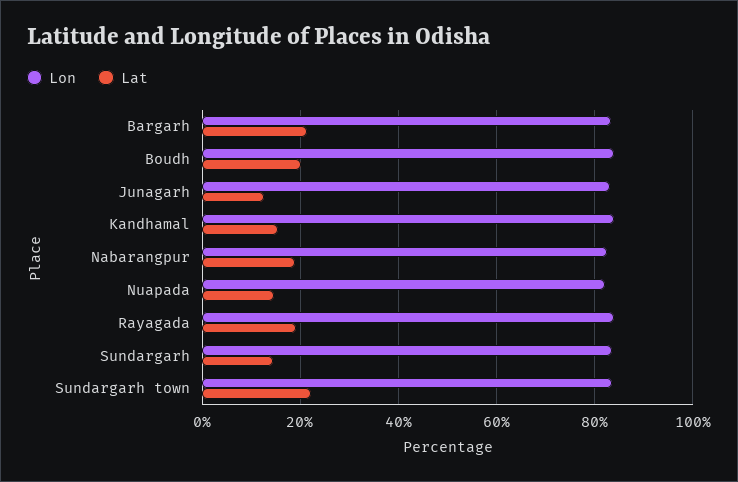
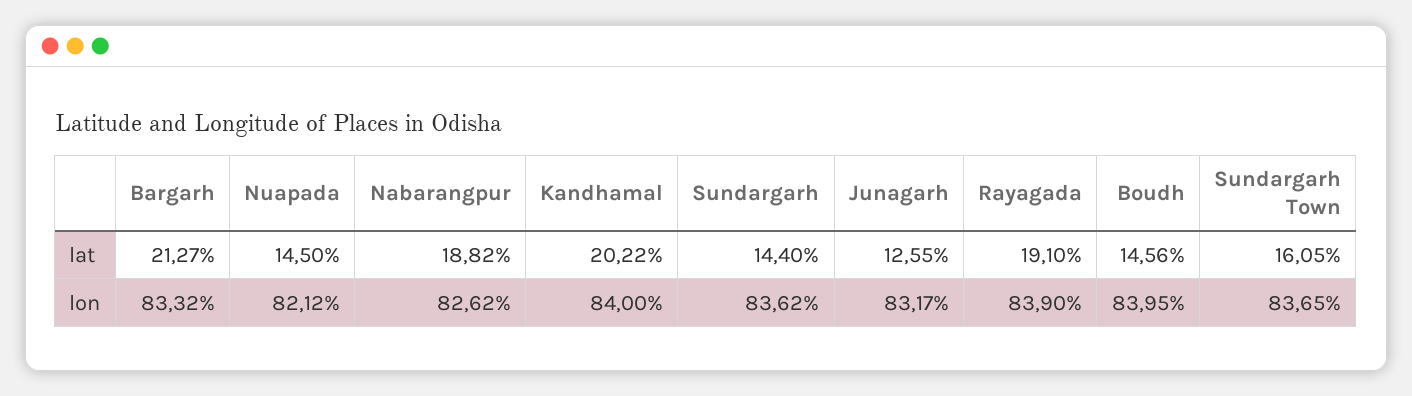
  {
    "Lon": {
      "Bargarh": 83.32,
      "Boudh": 83.95,
      "Junagarh": 83.17,
      "Kandhamal": 84,
      "Nabarangpur": 82.62,
      "Nuapada": 82.12,
      "Rayagada": 83.9,
      "Sundargarh": 83.62,
      "Sundargarh town": 83.65
    },
    "Lat": {
      "Bargarh": 21.27,
-     "Boudh": 20,
+     "Boudh": 14.56,
      "Junagarh": 12.55,
-     "Kandhamal": 16,
+     "Kandhamal": 20.22,
      "Nabarangpur": 18.82,
      "Nuapada": 14.5,
      "Rayagada": 19.1,
      "Sundargarh": 14.4,
-     "Sundargarh town": 22
+     "Sundargarh town": 16.05
    }
  }

